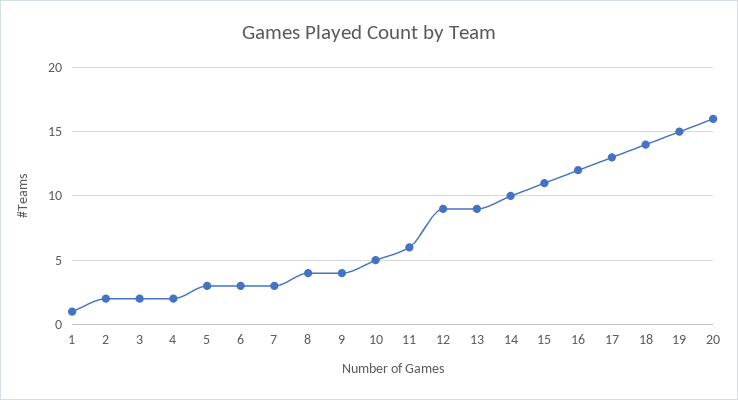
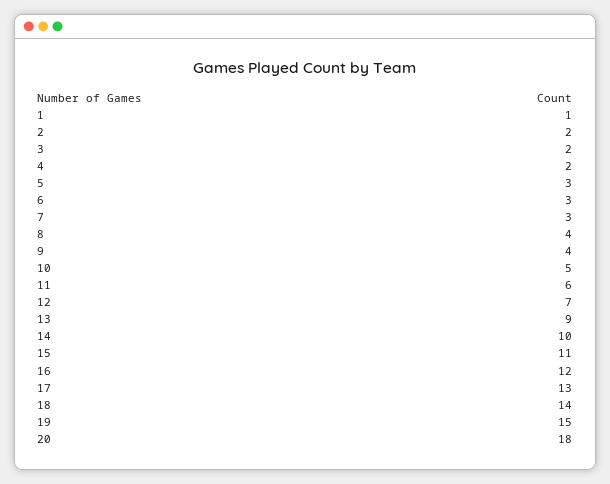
  {
    "1": 1,
    "2": 2,
    "3": 2,
    "4": 2,
    "5": 3,
    "6": 3,
    "7": 3,
    "8": 4,
    "9": 4,
    "10": 5,
    "11": 6,
-   "12": 9,
+   "12": 7,
    "13": 9,
    "14": 10,
    "15": 11,
    "16": 12,
    "17": 13,
    "18": 14,
    "19": 15,
-   "20": 16
+   "20": 18
  }

